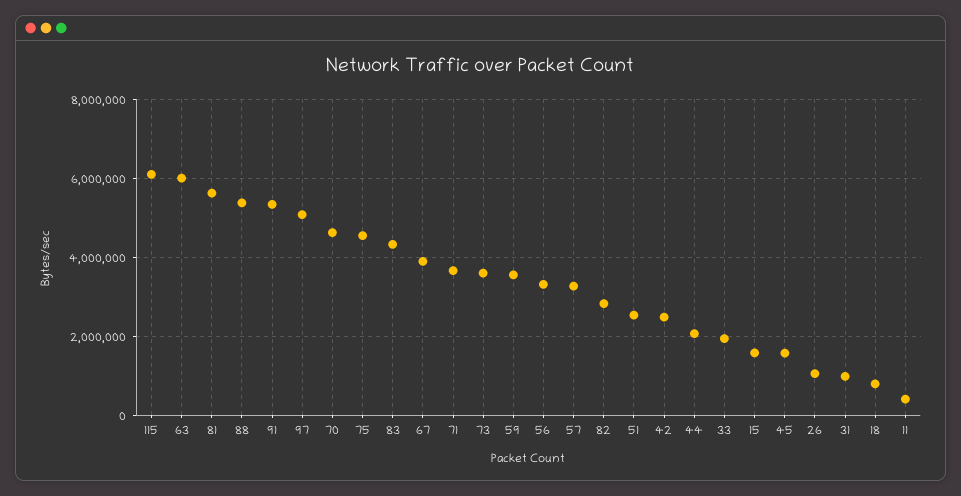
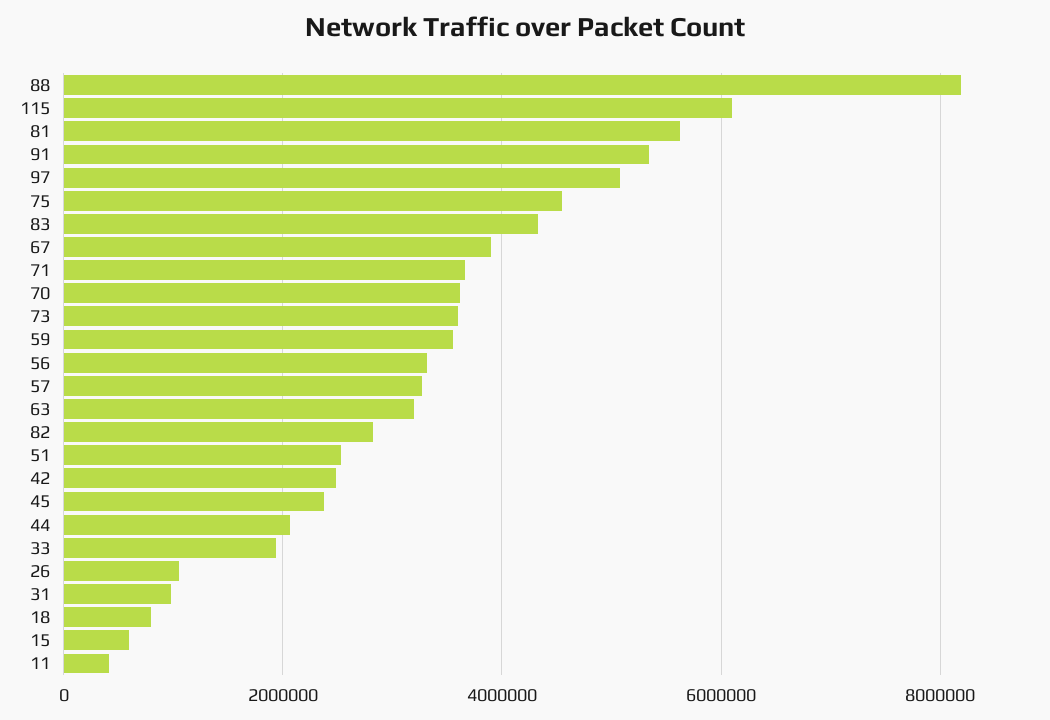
  {
    "115": 6000000,
-   "63": 6000000,
+   "63": 3200000,
    "81": 5600000,
-   "88": 5400000,
+   "88": 8200000,
    "91": 5400000,
    "97": 5000000,
-   "70": 4600000,
+   "70": 3600000,
    "75": 4600000,
    "83": 4400000,
    "67": 3800000,
    "71": 3600000,
    "73": 3600000,
    "59": 3600000,
    "56": 3400000,
    "57": 3200000,
    "82": 2800000,
    "51": 2600000,
    "42": 2400000,
    "44": 2000000,
    "33": 2000000,
-   "15": 1600000,
+   "15": 600000,
-   "45": 1600000,
+   "45": 2400000,
    "26": 1000000,
    "31": 1000000,
    "18": 800000,
    "11": 400000
  }

